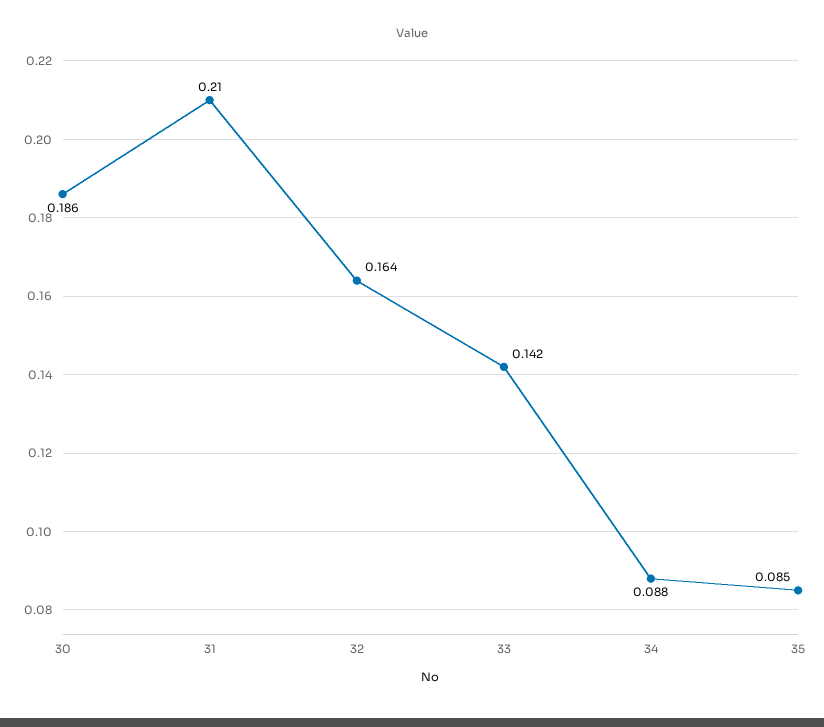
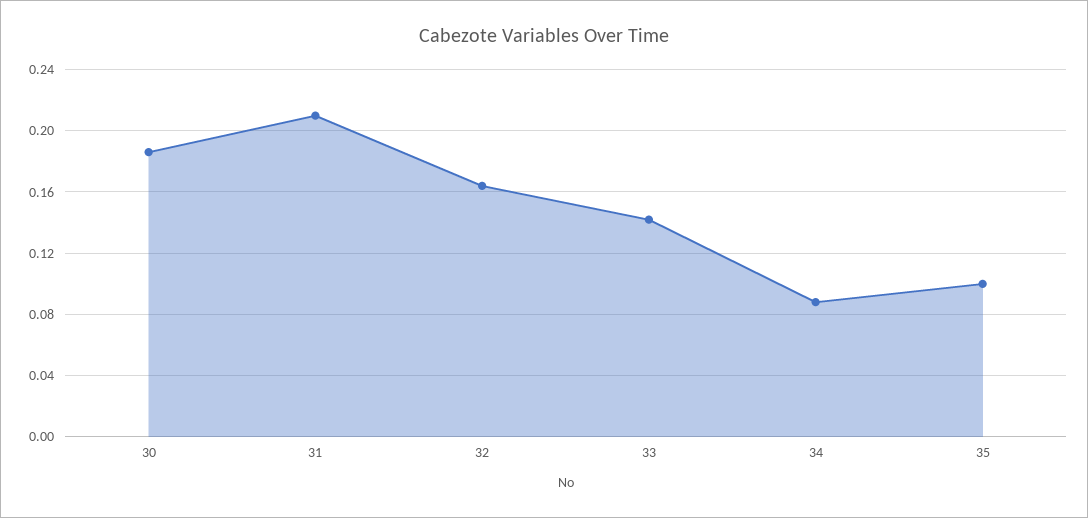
  {
    "30": 0.186,
    "31": 0.21,
    "32": 0.164,
    "33": 0.142,
    "34": 0.088,
-   "35": 0.085
+   "35": 0.1
  }

